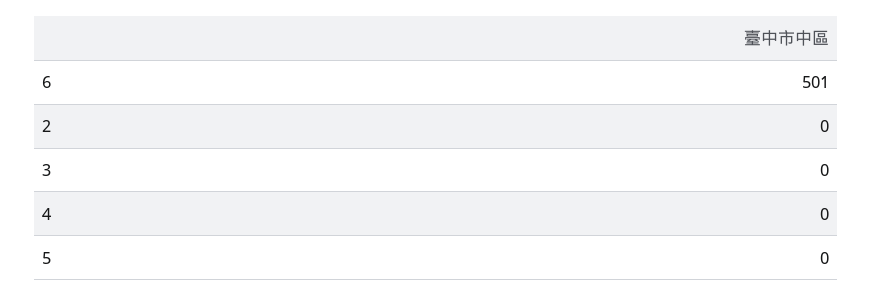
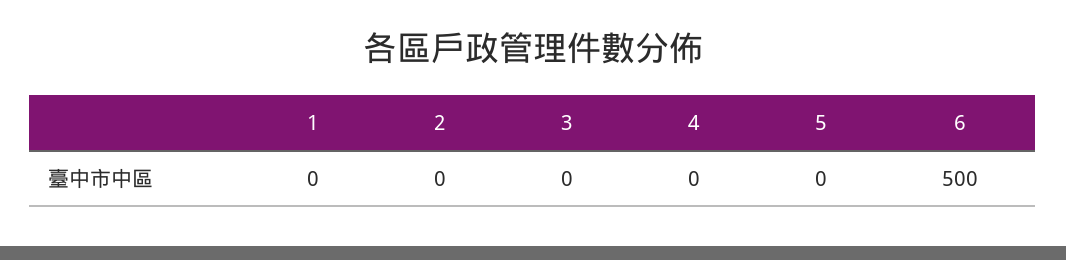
  {
-   "6": 501,
+   "6": 500,
    "2": 0,
    "3": 0,
    "4": 0,
-   "5": 0
+   "5": 0,
+   "1": 0
  }

